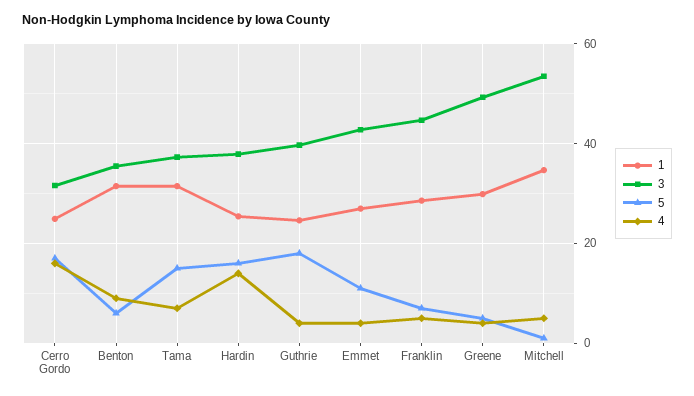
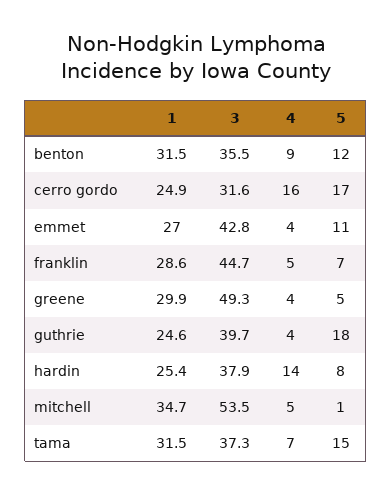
  {
    "1": {
      "Cerro Gordo": 24.9,
      "Benton": 31.5,
      "Tama": 31.5,
      "Hardin": 25.4,
      "Guthrie": 24.6,
      "Emmet": 27,
      "Franklin": 28.6,
      "Greene": 29.9,
      "Mitchell": 34.7
    },
    "3": {
      "Cerro Gordo": 31.6,
      "Benton": 35.5,
      "Tama": 37.3,
      "Hardin": 37.9,
      "Guthrie": 39.7,
      "Emmet": 42.8,
      "Franklin": 44.7,
      "Greene": 49.3,
      "Mitchell": 53.5
    },
    "5": {
      "Cerro Gordo": 17,
-     "Benton": 6,
+     "Benton": 12,
      "Tama": 15,
-     "Hardin": 16,
+     "Hardin": 8,
      "Guthrie": 18,
      "Emmet": 11,
      "Franklin": 7,
      "Greene": 5,
      "Mitchell": 1
    },
    "4": {
      "Cerro Gordo": 16,
      "Benton": 9,
      "Tama": 7,
      "Hardin": 14,
      "Guthrie": 4,
      "Emmet": 4,
      "Franklin": 5,
      "Greene": 4,
      "Mitchell": 5
    }
  }

